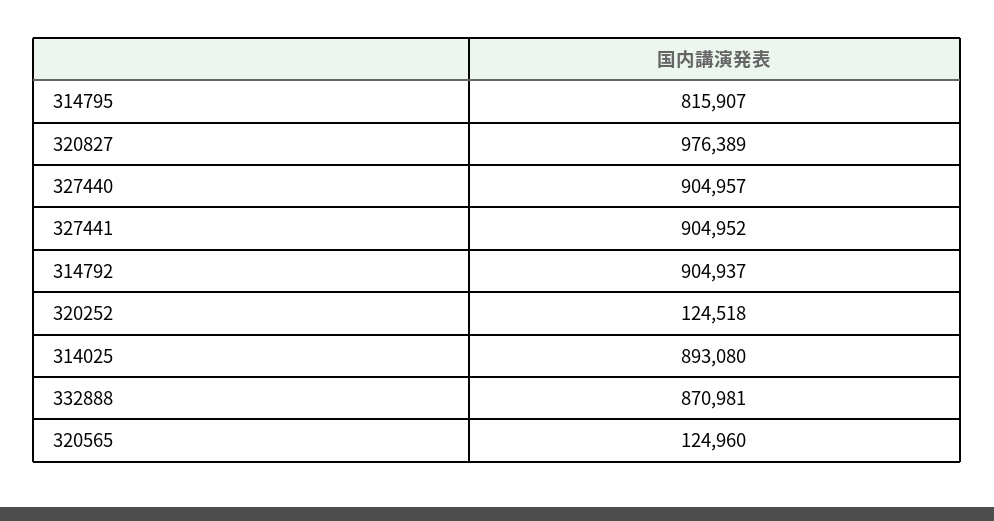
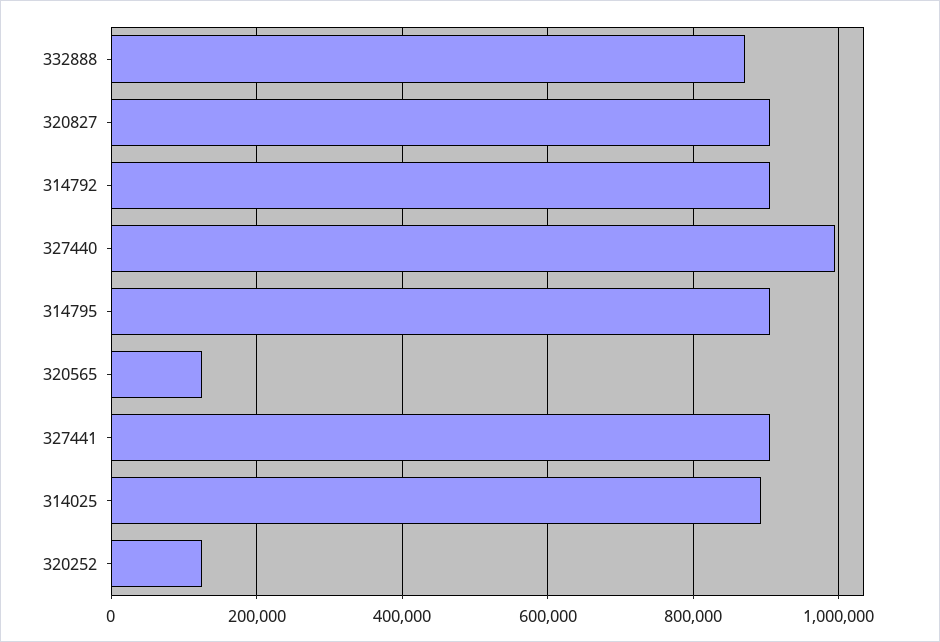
  {
-   "314795": 815907,
+   "314795": 900000,
-   "320827": 976389,
+   "320827": 900000,
-   "327440": 904957,
+   "327440": 1000000,
    "327441": 904952,
    "314792": 904937,
    "320252": 124518,
    "314025": 893080,
    "332888": 870981,
    "320565": 124960
  }

